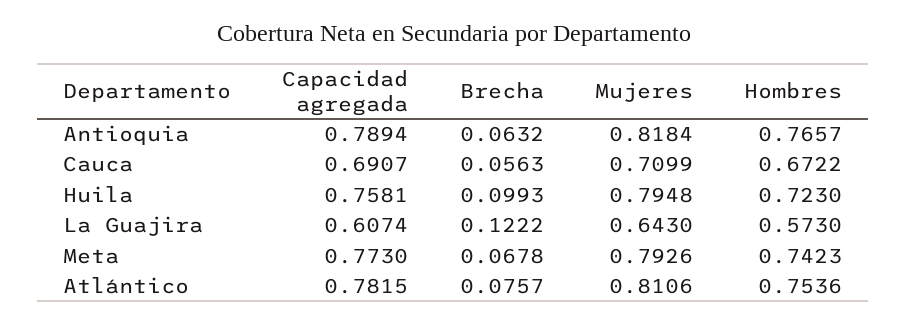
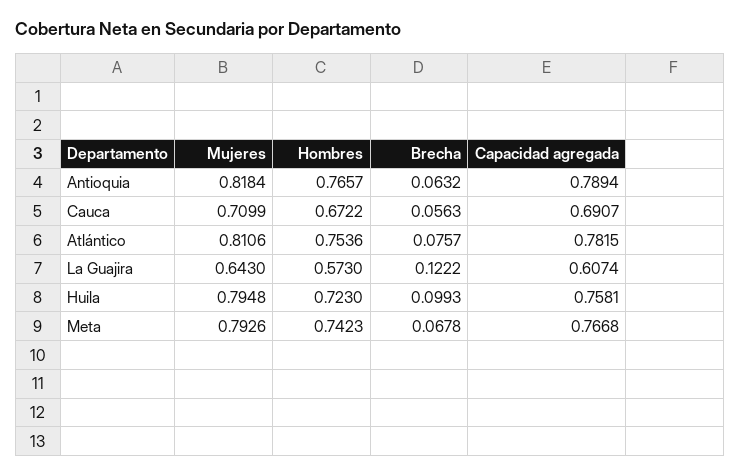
  {
    "Capacidad agregada": {
      "Antioquia": 0.7894,
      "Cauca": 0.6907,
      "Huila": 0.7581,
      "La Guajira": 0.6074,
-     "Meta": 0.773,
+     "Meta": 0.7668,
      "Atlántico": 0.7815
    },
    "Brecha": {
      "Antioquia": 0.0632,
      "Cauca": 0.0563,
      "Huila": 0.0993,
      "La Guajira": 0.1222,
      "Meta": 0.0678,
      "Atlántico": 0.0757
    },
    "Mujeres": {
      "Antioquia": 0.8184,
      "Cauca": 0.7099,
      "Huila": 0.7948,
      "La Guajira": 0.643,
      "Meta": 0.7926,
      "Atlántico": 0.8106
    },
    "Hombres": {
      "Antioquia": 0.7657,
      "Cauca": 0.6722,
      "Huila": 0.723,
      "La Guajira": 0.573,
      "Meta": 0.7423,
      "Atlántico": 0.7536
    }
  }

